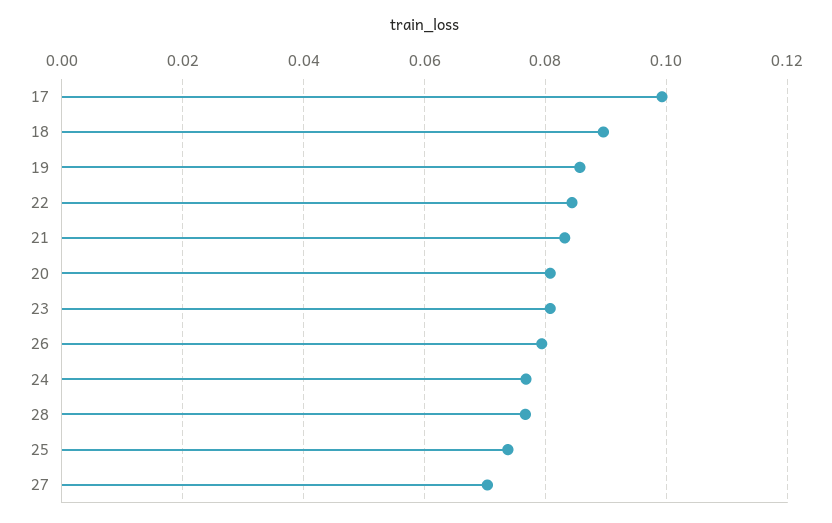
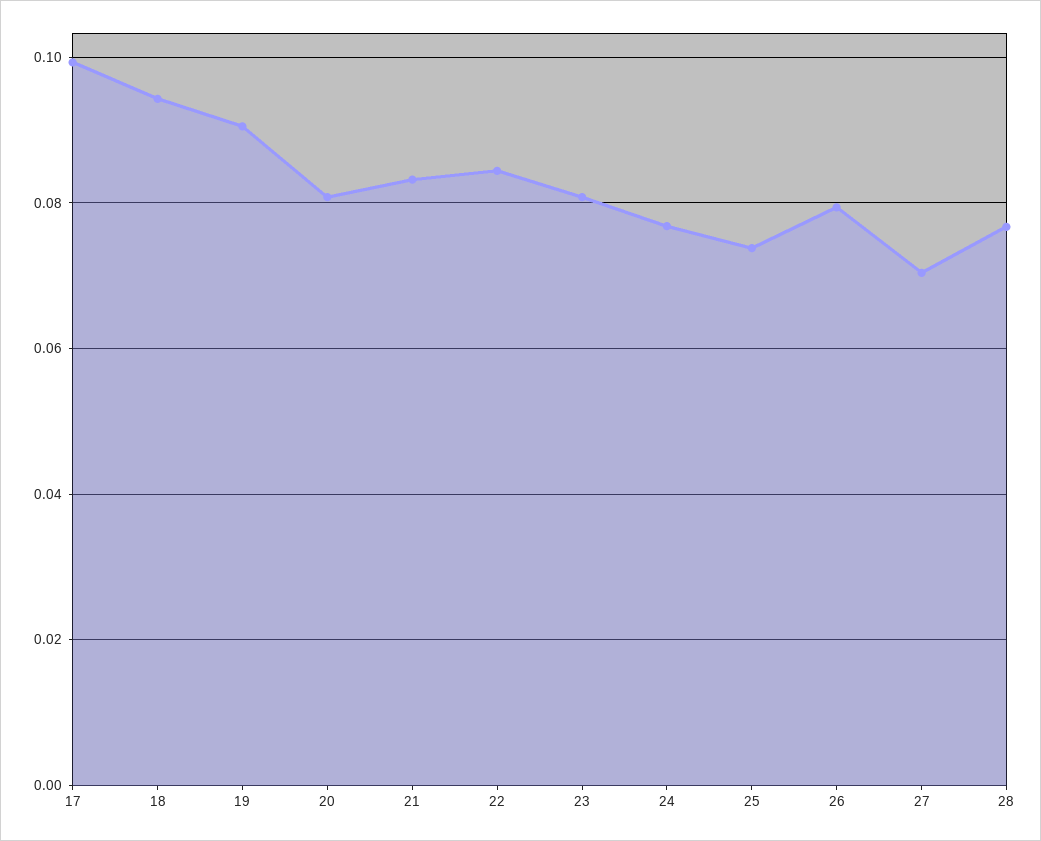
  {
    "17": 0.1,
-   "18": 0.09,
+   "18": 0.094,
-   "19": 0.086,
+   "19": 0.09,
    "22": 0.084,
    "21": 0.084,
    "20": 0.08,
    "23": 0.08,
    "26": 0.08,
    "24": 0.076,
    "28": 0.076,
    "25": 0.074,
    "27": 0.07
  }

